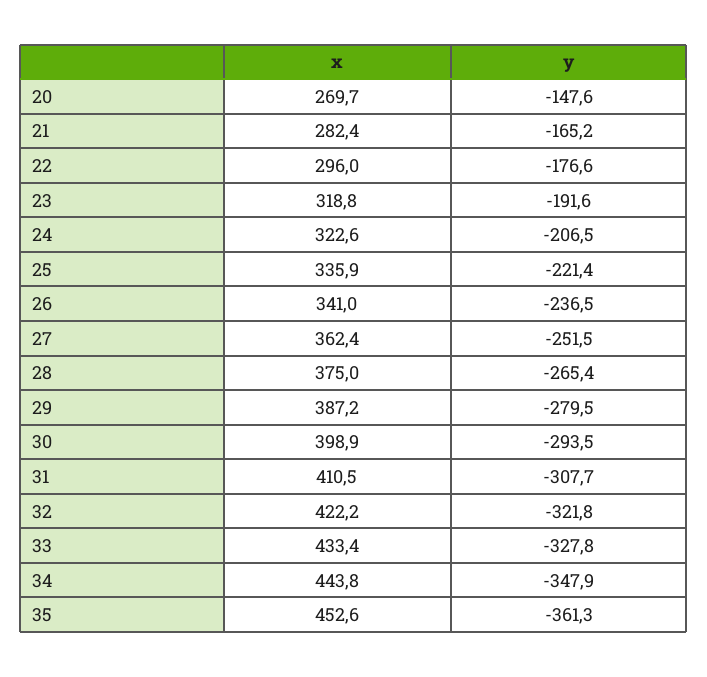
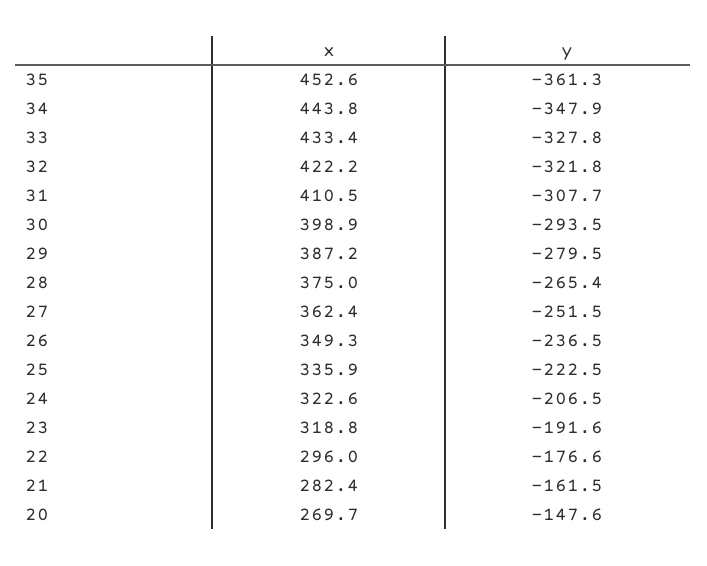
  {
    "x": {
      "20": 269.7,
      "21": 282.4,
      "22": 296,
      "23": 318.8,
      "24": 322.6,
      "25": 335.9,
-     "26": 341,
+     "26": 349.3,
      "27": 362.4,
      "28": 375,
      "29": 387.2,
      "30": 398.9,
      "31": 410.5,
      "32": 422.2,
      "33": 433.4,
      "34": 443.8,
      "35": 452.6
    },
    "y": {
      "20": -147.6,
-     "21": -165.2,
+     "21": -161.5,
      "22": -176.6,
      "23": -191.6,
      "24": -206.5,
-     "25": -221.4,
+     "25": -222.5,
      "26": -236.5,
      "27": -251.5,
      "28": -265.4,
      "29": -279.5,
      "30": -293.5,
      "31": -307.7,
      "32": -321.8,
      "33": -327.8,
      "34": -347.9,
      "35": -361.3
    }
  }

